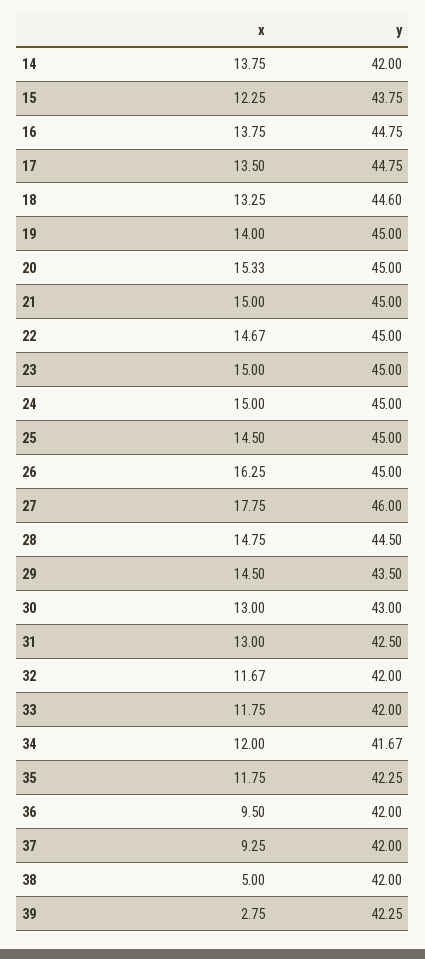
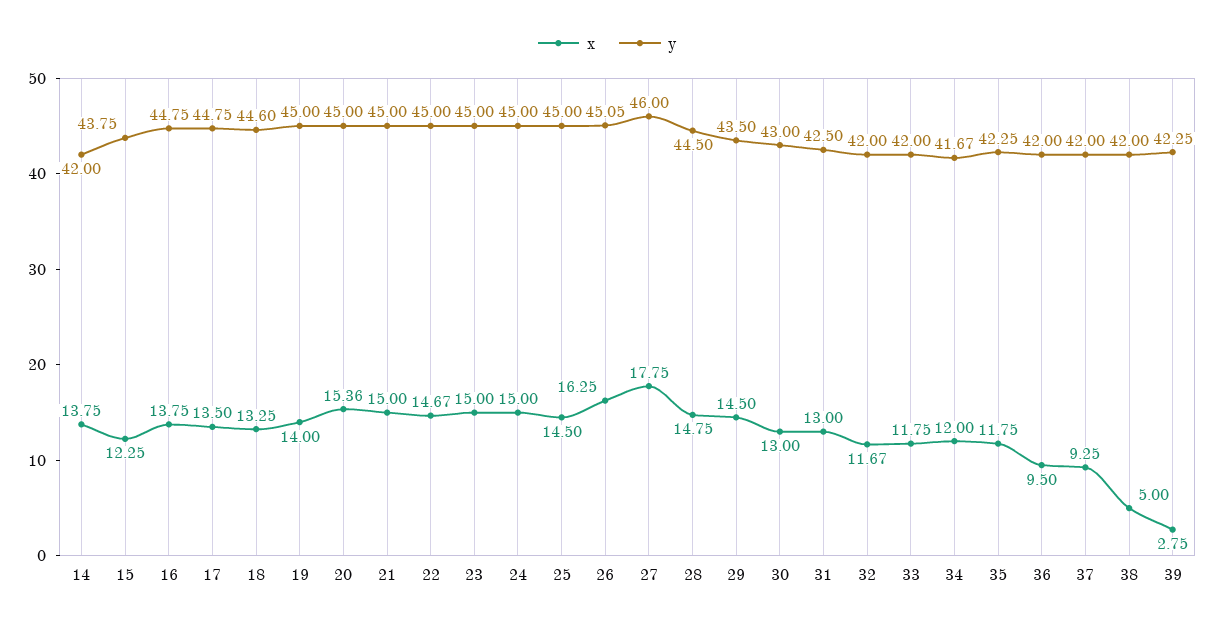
  {
    "x": {
      "14": 13.75,
      "15": 12.25,
      "16": 13.75,
      "17": 13.5,
      "18": 13.25,
      "19": 14,
-     "20": 15.33,
+     "20": 15.36,
      "21": 15,
      "22": 14.67,
      "23": 15,
      "24": 15,
      "25": 14.5,
      "26": 16.25,
      "27": 17.75,
      "28": 14.75,
      "29": 14.5,
      "30": 13,
      "31": 13,
      "32": 11.67,
      "33": 11.75,
      "34": 12,
      "35": 11.75,
      "36": 9.5,
      "37": 9.25,
      "38": 5,
      "39": 2.75
    },
    "y": {
      "14": 42,
      "15": 43.75,
      "16": 44.75,
      "17": 44.75,
      "18": 44.6,
      "19": 45,
      "20": 45,
      "21": 45,
      "22": 45,
      "23": 45,
      "24": 45,
      "25": 45,
-     "26": 45,
+     "26": 45.05,
      "27": 46,
      "28": 44.5,
      "29": 43.5,
      "30": 43,
      "31": 42.5,
      "32": 42,
      "33": 42,
      "34": 41.67,
      "35": 42.25,
      "36": 42,
      "37": 42,
      "38": 42,
      "39": 42.25
    }
  }

